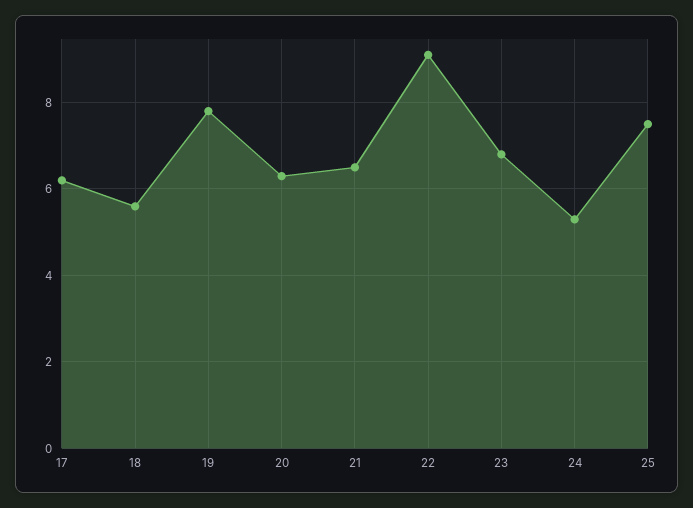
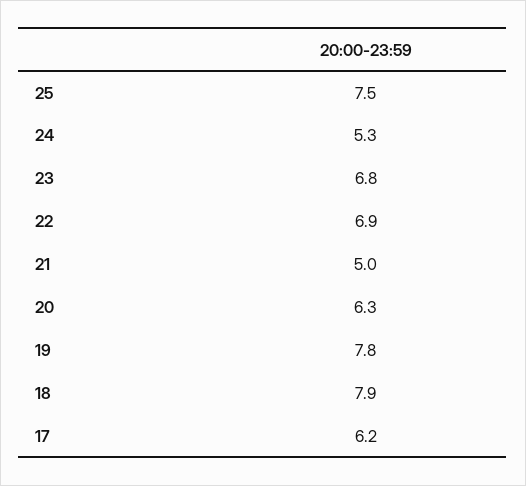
  {
    "17": 6.2,
-   "18": 5.5,
+   "18": 7.9,
    "19": 7.8,
    "20": 6.3,
-   "21": 6.5,
+   "21": 5,
-   "22": 9,
+   "22": 6.9,
    "23": 6.8,
    "24": 5.3,
    "25": 7.5
  }

